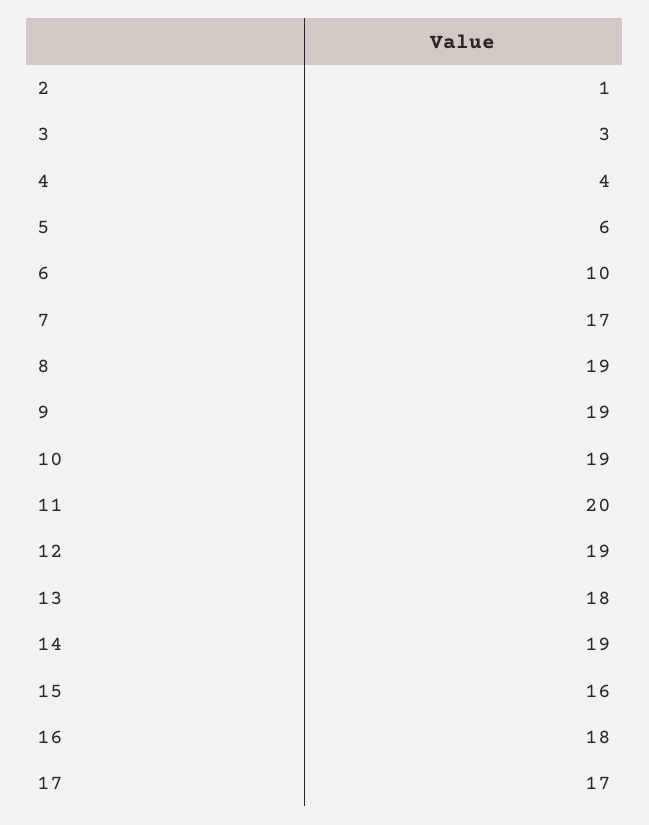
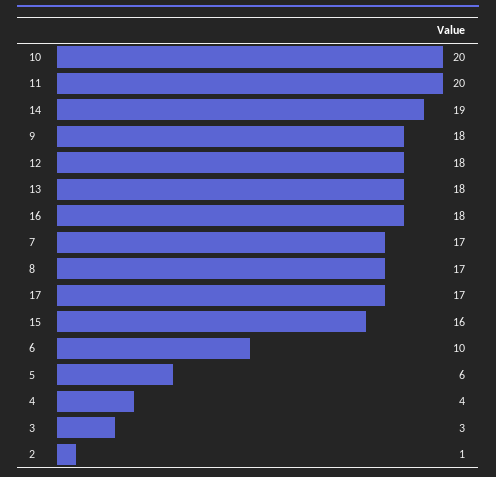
  {
    "2": 1,
    "3": 3,
    "4": 4,
    "5": 6,
    "6": 10,
    "7": 17,
-   "8": 19,
+   "8": 17,
-   "9": 19,
+   "9": 18,
-   "10": 19,
+   "10": 20,
    "11": 20,
-   "12": 19,
+   "12": 18,
    "13": 18,
    "14": 19,
    "15": 16,
    "16": 18,
    "17": 17
  }

